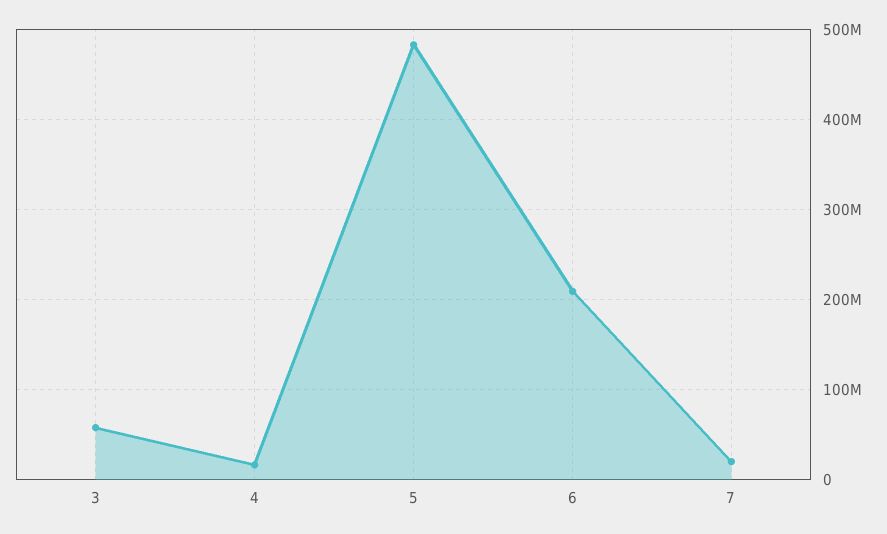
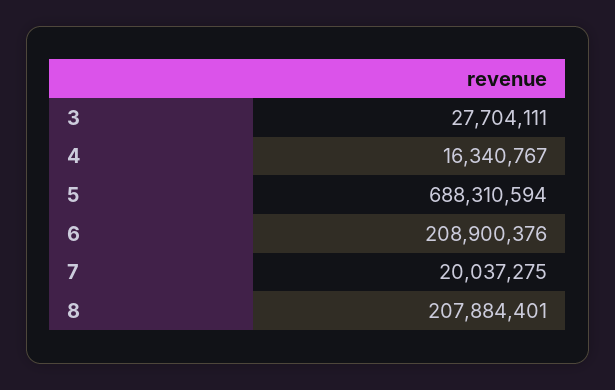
  {
-   "3": 60000000,
+   "3": 27704111,
    "4": 16340767,
-   "5": 480000000,
+   "5": 688310594,
    "6": 208900376,
-   "7": 20037275
+   "7": 20037275,
+   "8": 207884401
  }

